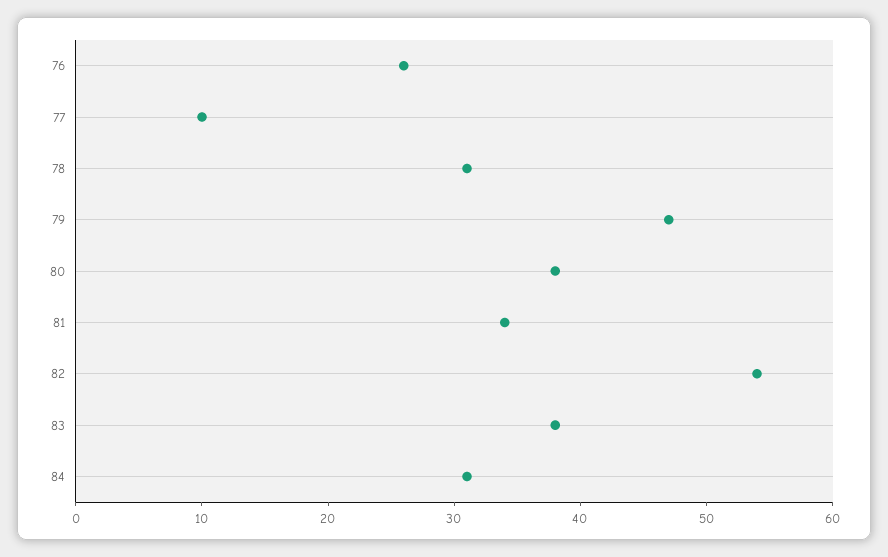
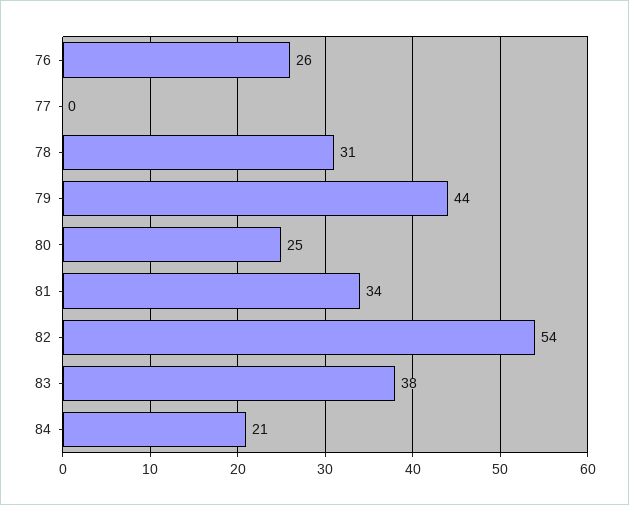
  {
    "76": 26,
-   "77": 10,
+   "77": 0,
    "78": 31,
-   "79": 47,
+   "79": 44,
-   "80": 38,
+   "80": 25,
    "81": 34,
    "82": 54,
    "83": 38,
-   "84": 31
+   "84": 21
  }

